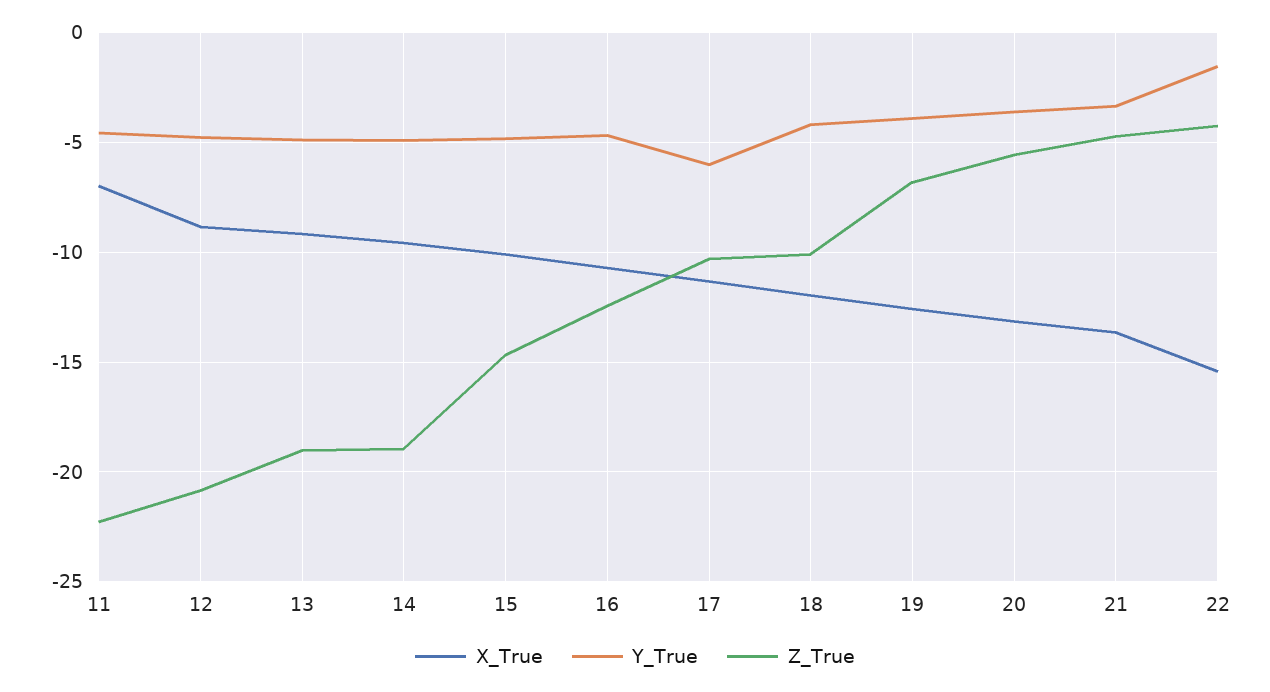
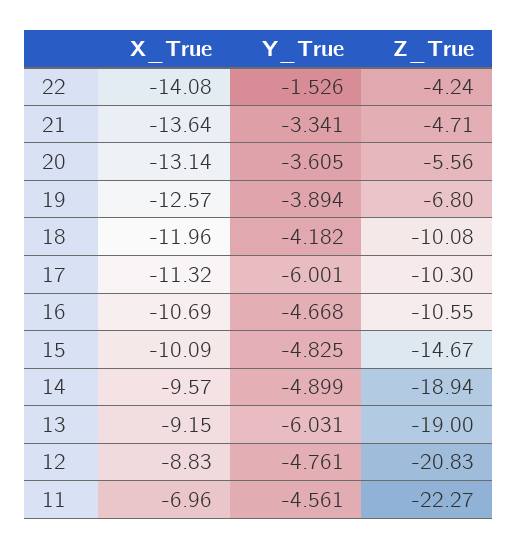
  {
    "X_True": {
      "11": -6.96,
      "12": -8.83,
      "13": -9.15,
      "14": -9.57,
      "15": -10.09,
      "16": -10.69,
      "17": -11.32,
      "18": -11.96,
      "19": -12.57,
      "20": -13.14,
      "21": -13.64,
-     "22": -15.5
+     "22": -14.08
    },
    "Y_True": {
      "11": -4.561,
      "12": -4.761,
-     "13": -5,
+     "13": -6.031,
      "14": -4.899,
      "15": -4.825,
      "16": -4.668,
      "17": -6.001,
      "18": -4.182,
      "19": -3.894,
      "20": -3.605,
      "21": -3.341,
      "22": -1.526
    },
    "Z_True": {
      "11": -22.27,
      "12": -20.83,
      "13": -19,
      "14": -18.94,
      "15": -14.67,
-     "16": -12.5,
+     "16": -10.55,
      "17": -10.3,
      "18": -10.08,
      "19": -6.8,
      "20": -5.56,
      "21": -4.71,
      "22": -4.24
    }
  }

